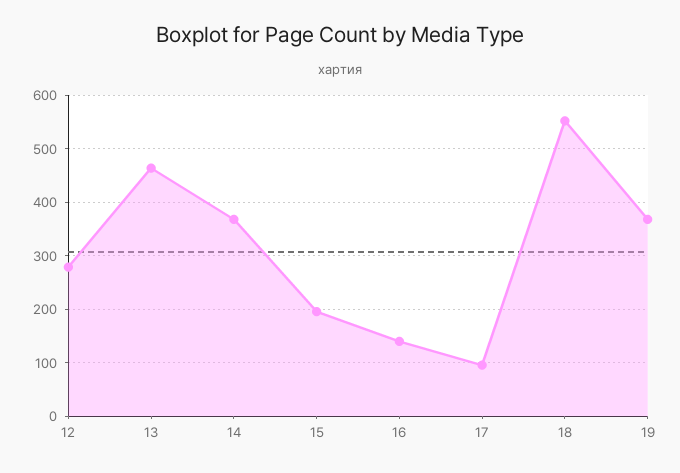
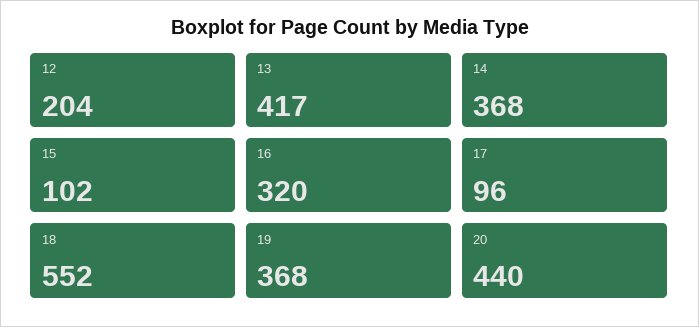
  {
-   "12": 280,
+   "12": 204,
-   "13": 460,
+   "13": 417,
    "14": 368,
-   "15": 200,
+   "15": 102,
-   "16": 140,
+   "16": 320,
    "17": 96,
    "18": 552,
-   "19": 368
+   "19": 368,
+   "20": 440
  }

